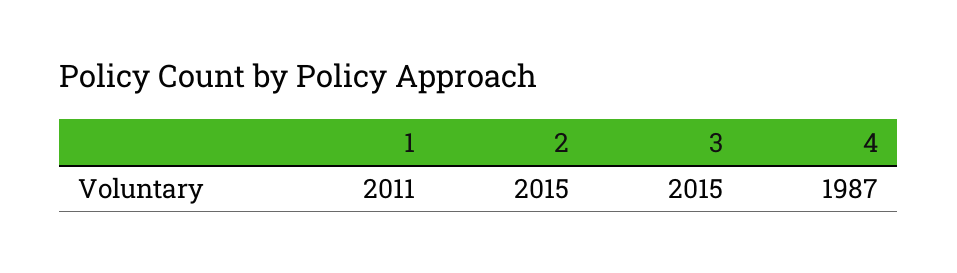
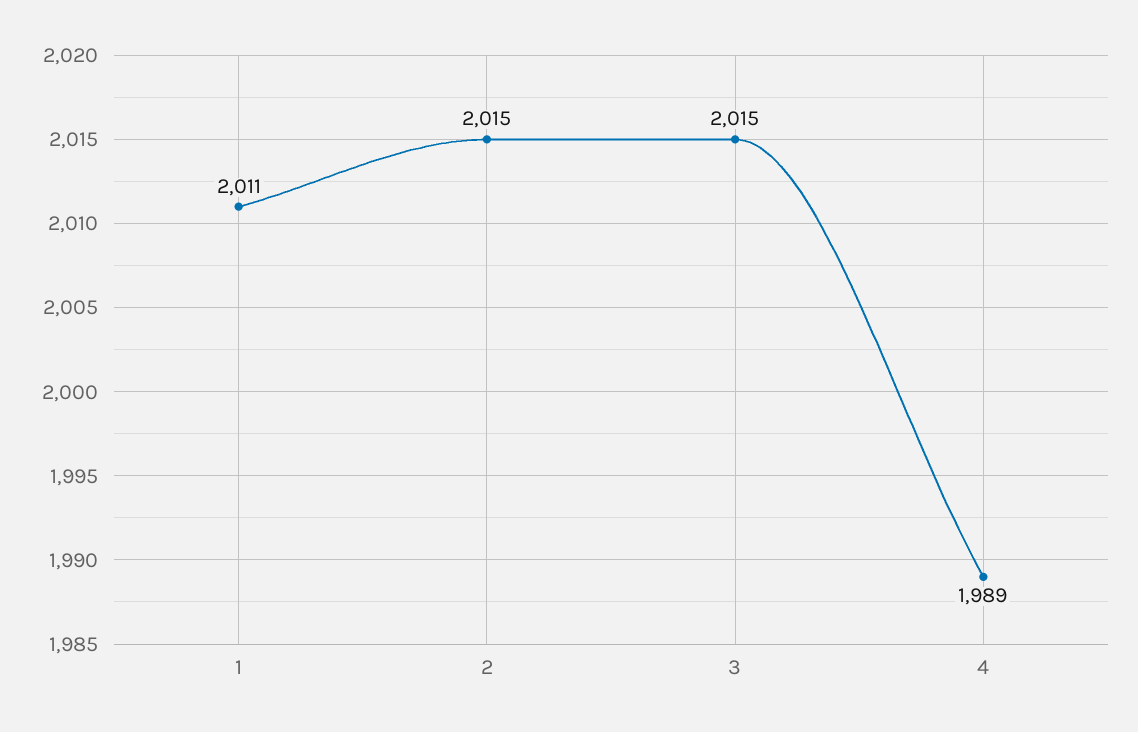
  {
    "1": 2011,
    "2": 2015,
    "3": 2015,
-   "4": 1987
+   "4": 1989
  }

